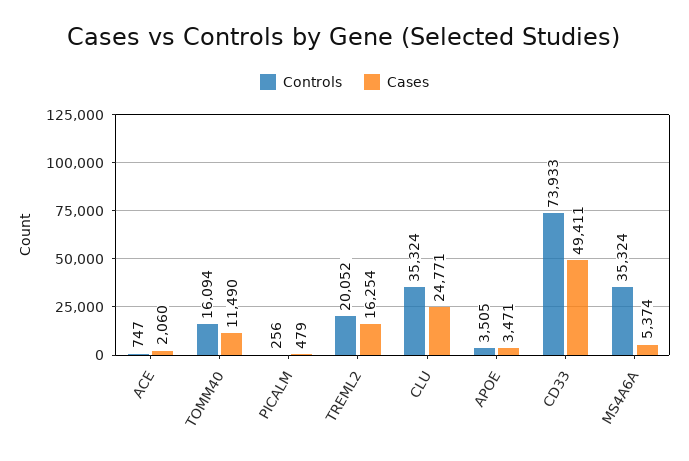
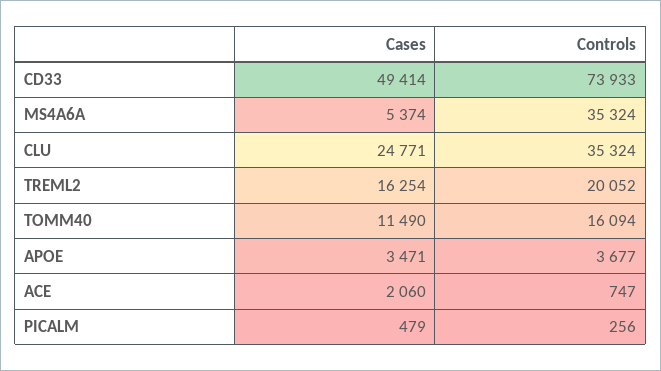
  {
    "Controls": {
      "ACE": 747,
      "TOMM40": 16094,
      "PICALM": 256,
      "TREML2": 20052,
      "CLU": 35324,
-     "APOE": 3505,
+     "APOE": 3677,
      "CD33": 73933,
      "MS4A6A": 35324
    },
    "Cases": {
      "ACE": 2060,
      "TOMM40": 11490,
      "PICALM": 479,
      "TREML2": 16254,
      "CLU": 24771,
      "APOE": 3471,
-     "CD33": 49411,
+     "CD33": 49414,
      "MS4A6A": 5374
    }
  }

